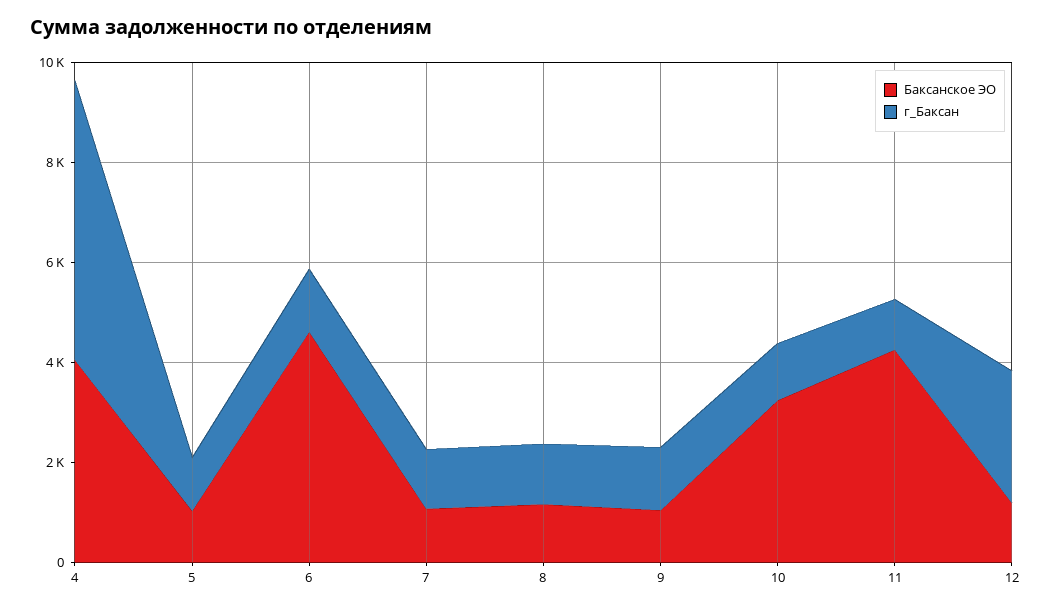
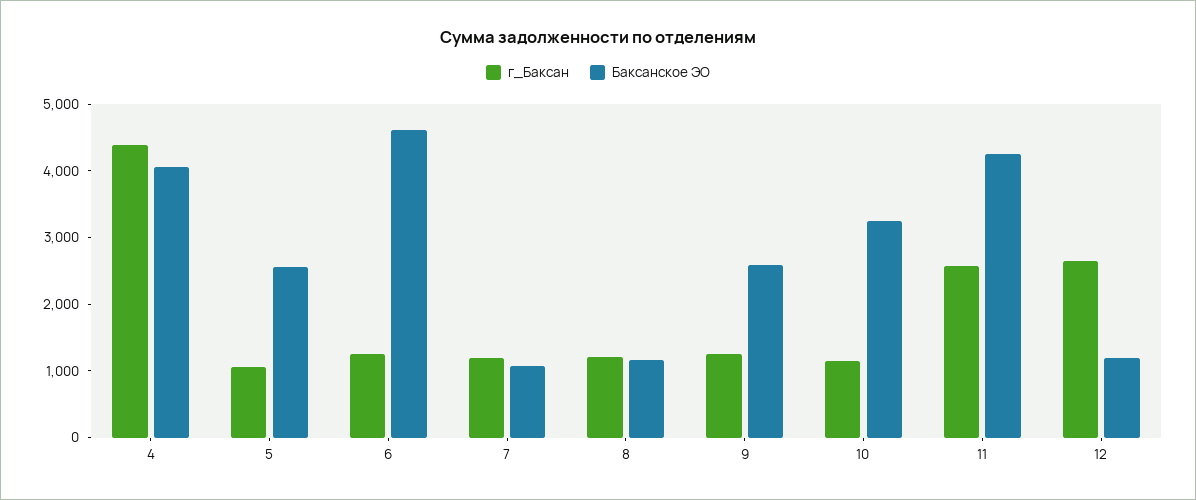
  {
    "Баксанское ЭО": {
      "4": 4000,
-     "5": 1000,
+     "5": 2600,
      "6": 4600,
      "7": 1000,
      "8": 1200,
-     "9": 1000,
+     "9": 2600,
      "10": 3200,
      "11": 4200,
      "12": 1200
    },
    "г_Баксан": {
-     "4": 5500,
+     "4": 4400,
      "5": 1000,
      "6": 1200,
      "7": 1200,
      "8": 1200,
      "9": 1200,
      "10": 1200,
-     "11": 1000,
+     "11": 2600,
      "12": 2600
    }
  }

